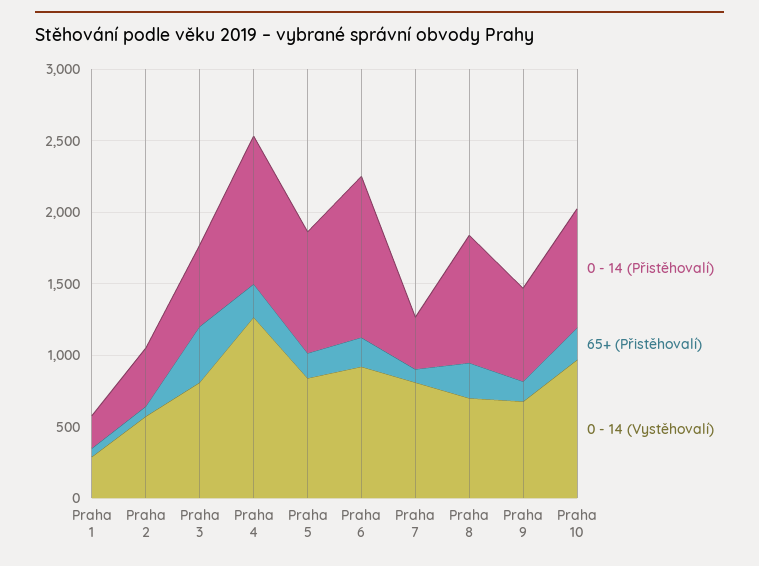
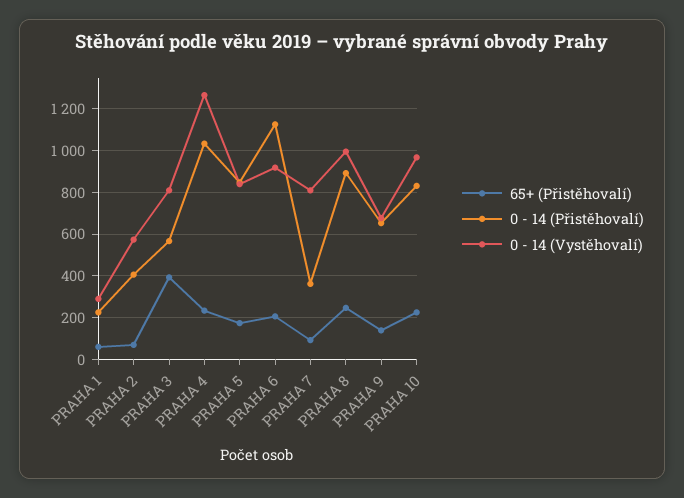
  {
    "0 - 14 (Přistěhovalí)": {
      "Praha 1": 250,
      "Praha 2": 400,
      "Praha 3": 550,
      "Praha 4": 1050,
      "Praha 5": 850,
      "Praha 6": 1150,
      "Praha 7": 350,
      "Praha 8": 900,
      "Praha 9": 650,
      "Praha 10": 850
    },
    "65+ (Přistěhovalí)": {
      "Praha 1": 50,
      "Praha 2": 50,
      "Praha 3": 400,
      "Praha 4": 250,
      "Praha 5": 150,
      "Praha 6": 200,
      "Praha 7": 100,
      "Praha 8": 250,
      "Praha 9": 150,
      "Praha 10": 250
    },
    "0 - 14 (Vystěhovalí)": {
      "Praha 1": 300,
      "Praha 2": 550,
      "Praha 3": 800,
      "Praha 4": 1250,
      "Praha 5": 850,
      "Praha 6": 900,
      "Praha 7": 800,
-     "Praha 8": 700,
+     "Praha 8": 1000,
      "Praha 9": 700,
      "Praha 10": 950
    }
  }

